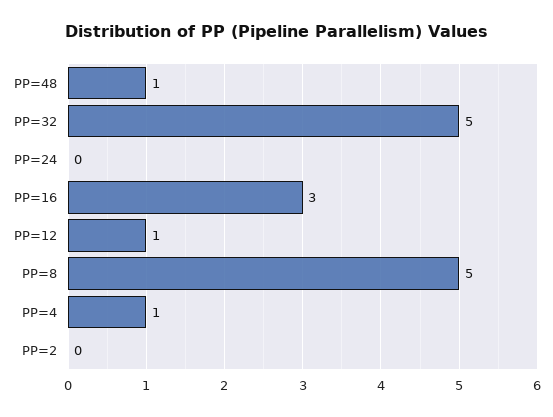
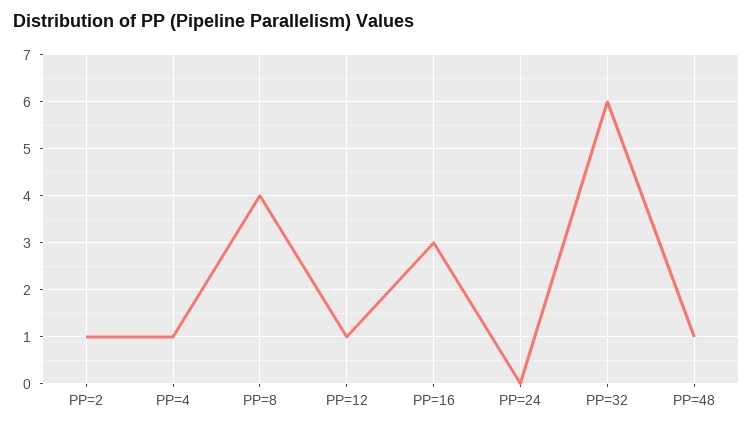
  {
    "PP=48": 1,
-   "PP=32": 5,
+   "PP=32": 6,
    "PP=24": 0,
    "PP=16": 3,
    "PP=12": 1,
-   "PP=8": 5,
+   "PP=8": 4,
    "PP=4": 1,
-   "PP=2": 0
+   "PP=2": 1
  }

